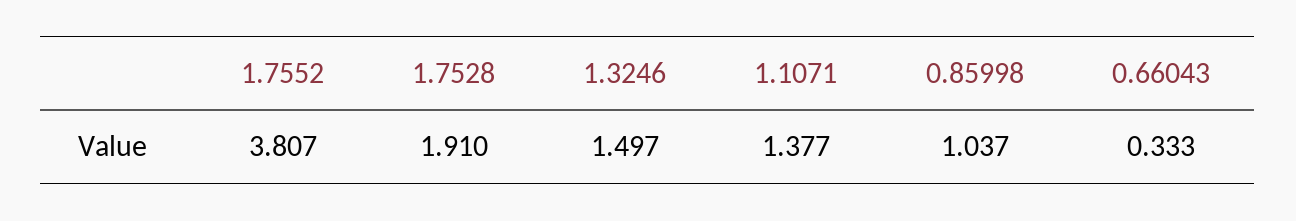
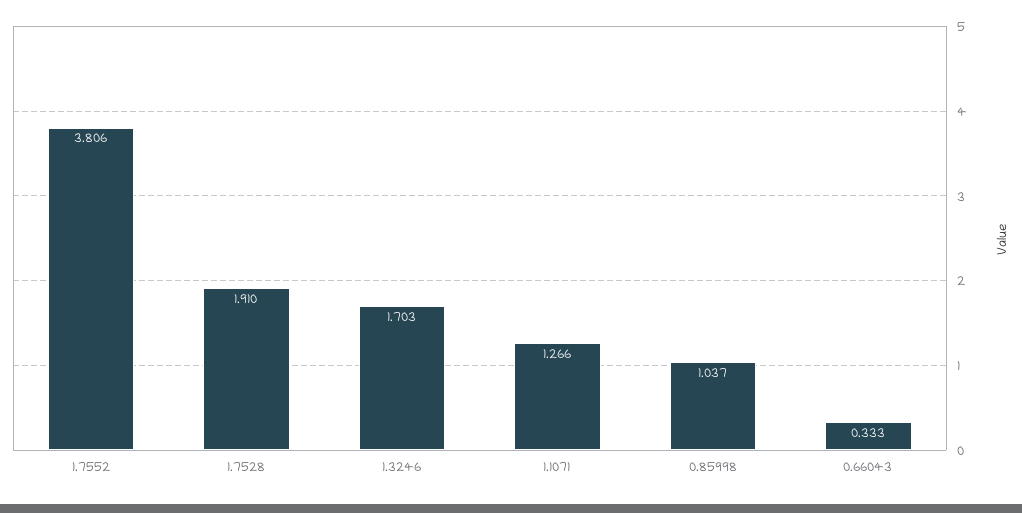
  {
-   "1.7552": 3.807,
+   "1.7552": 3.806,
    "1.7528": 1.91,
-   "1.3246": 1.497,
+   "1.3246": 1.703,
-   "1.1071": 1.377,
+   "1.1071": 1.266,
    "0.85998": 1.037,
    "0.66043": 0.333
  }

